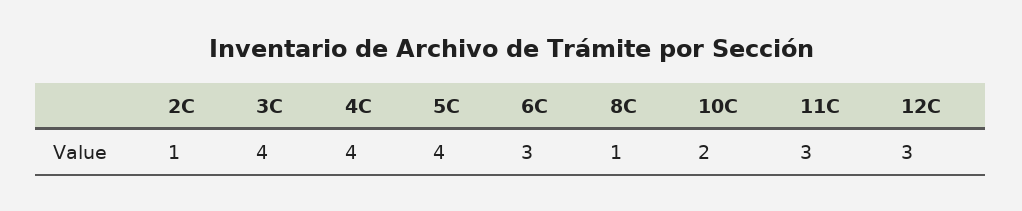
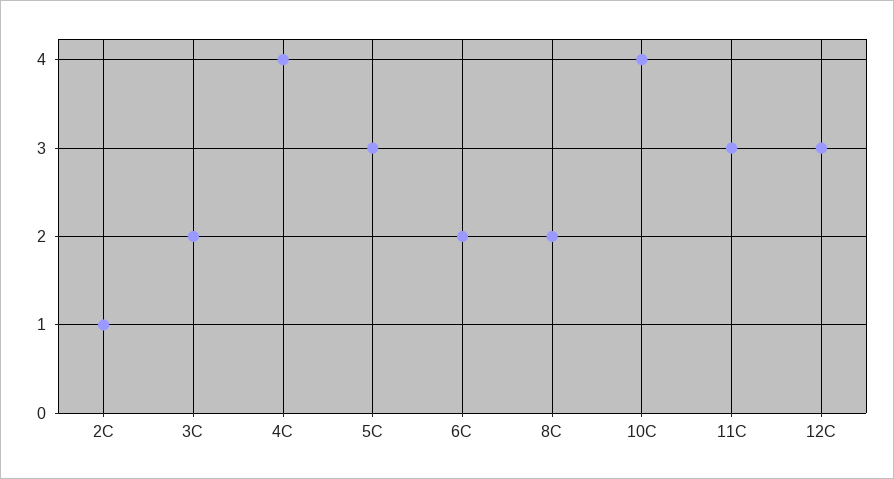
  {
    "2C": 1,
-   "3C": 4,
+   "3C": 2,
    "4C": 4,
-   "5C": 4,
+   "5C": 3,
-   "6C": 3,
+   "6C": 2,
-   "8C": 1,
+   "8C": 2,
-   "10C": 2,
+   "10C": 4,
    "11C": 3,
    "12C": 3
  }

